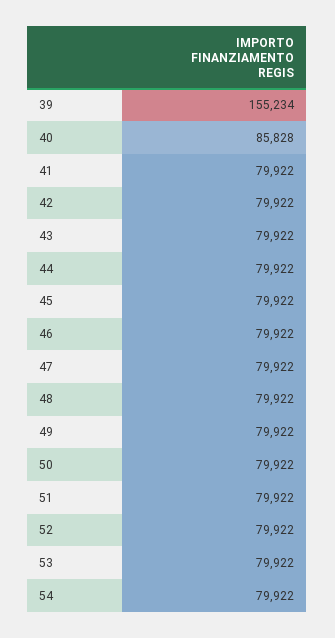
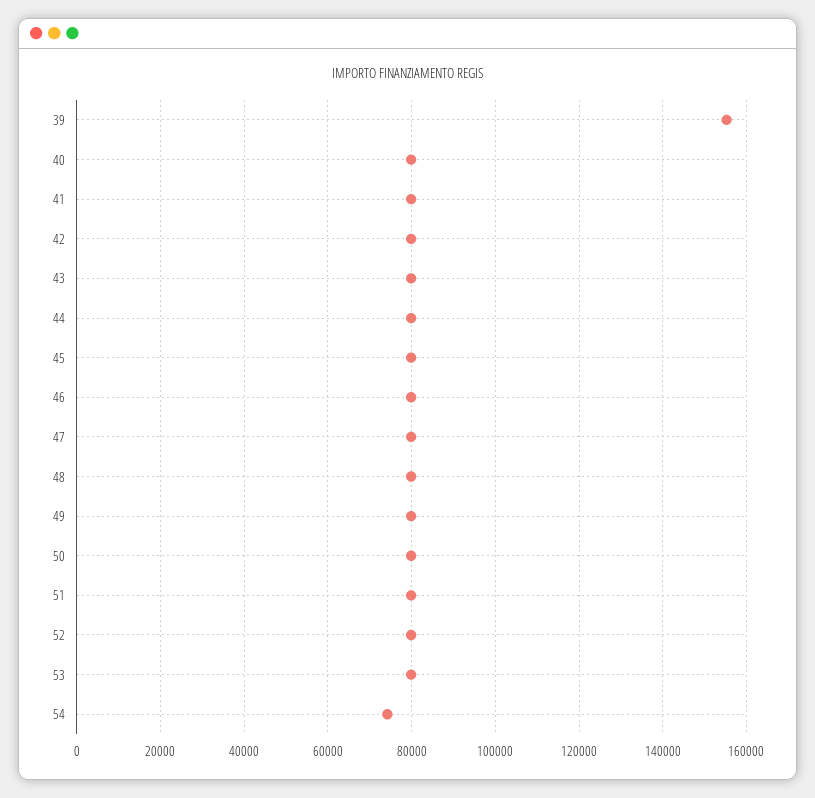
  {
    "39": 155234,
-   "40": 85828,
+   "40": 80000,
    "41": 79922,
    "42": 79922,
    "43": 79922,
    "44": 79922,
    "45": 79922,
    "46": 79922,
    "47": 79922,
    "48": 79922,
    "49": 79922,
    "50": 79922,
    "51": 79922,
    "52": 79922,
    "53": 79922,
-   "54": 79922
+   "54": 74000
  }

